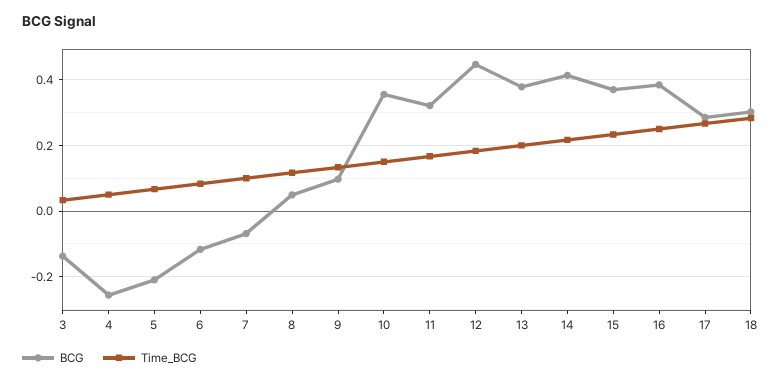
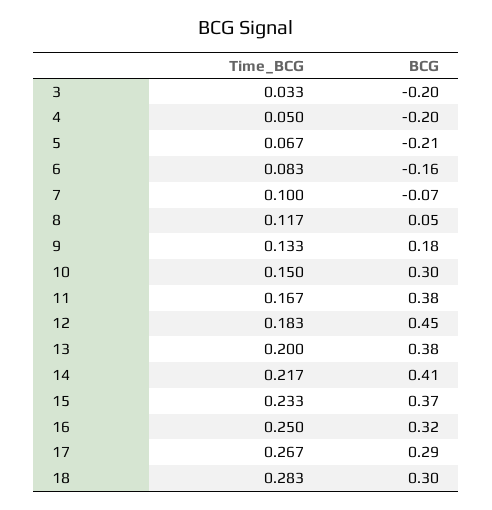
  {
    "BCG": {
-     "3": -0.14,
+     "3": -0.2,
-     "4": -0.26,
+     "4": -0.2,
      "5": -0.21,
-     "6": -0.12,
+     "6": -0.16,
      "7": -0.07,
      "8": 0.05,
-     "9": 0.1,
+     "9": 0.18,
-     "10": 0.36,
+     "10": 0.3,
-     "11": 0.32,
+     "11": 0.38,
      "12": 0.45,
      "13": 0.38,
      "14": 0.41,
      "15": 0.37,
-     "16": 0.38,
+     "16": 0.32,
      "17": 0.29,
      "18": 0.3
    },
    "Time_BCG": {
      "3": 0.033,
      "4": 0.05,
      "5": 0.067,
      "6": 0.083,
      "7": 0.1,
      "8": 0.117,
      "9": 0.133,
      "10": 0.15,
      "11": 0.167,
      "12": 0.183,
      "13": 0.2,
      "14": 0.217,
      "15": 0.233,
      "16": 0.25,
      "17": 0.267,
      "18": 0.283
    }
  }

